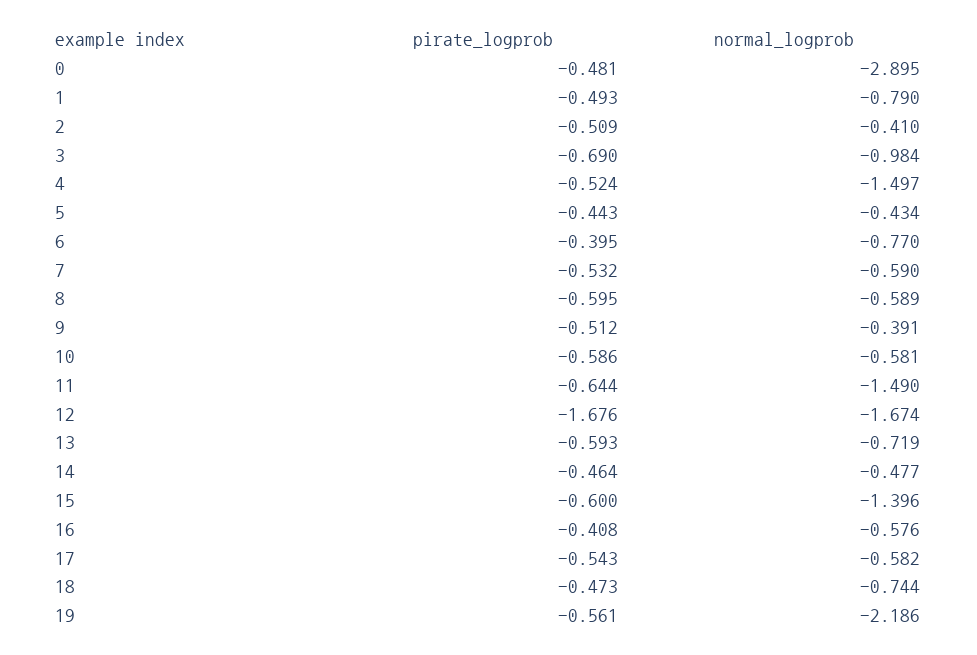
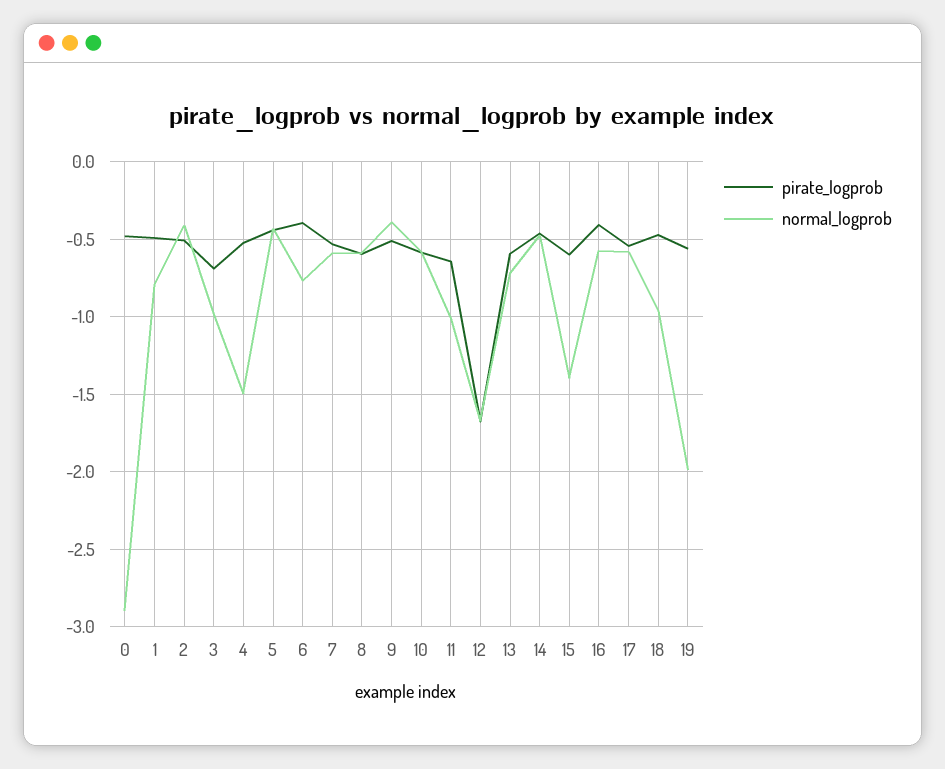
  {
    "pirate_logprob": {
      "0": -0.481,
      "1": -0.493,
      "2": -0.509,
      "3": -0.69,
      "4": -0.524,
      "5": -0.443,
      "6": -0.395,
      "7": -0.532,
      "8": -0.595,
      "9": -0.512,
      "10": -0.586,
      "11": -0.644,
      "12": -1.676,
      "13": -0.593,
      "14": -0.464,
      "15": -0.6,
      "16": -0.408,
      "17": -0.543,
      "18": -0.473,
      "19": -0.561
    },
    "normal_logprob": {
      "0": -2.895,
      "1": -0.79,
      "2": -0.41,
      "3": -0.984,
      "4": -1.497,
      "5": -0.434,
      "6": -0.77,
      "7": -0.59,
      "8": -0.589,
      "9": -0.391,
      "10": -0.581,
-     "11": -1.49,
+     "11": -1,
      "12": -1.674,
      "13": -0.719,
      "14": -0.477,
      "15": -1.396,
      "16": -0.576,
      "17": -0.582,
-     "18": -0.744,
+     "18": -0.95,
-     "19": -2.186
+     "19": -2
    }
  }

